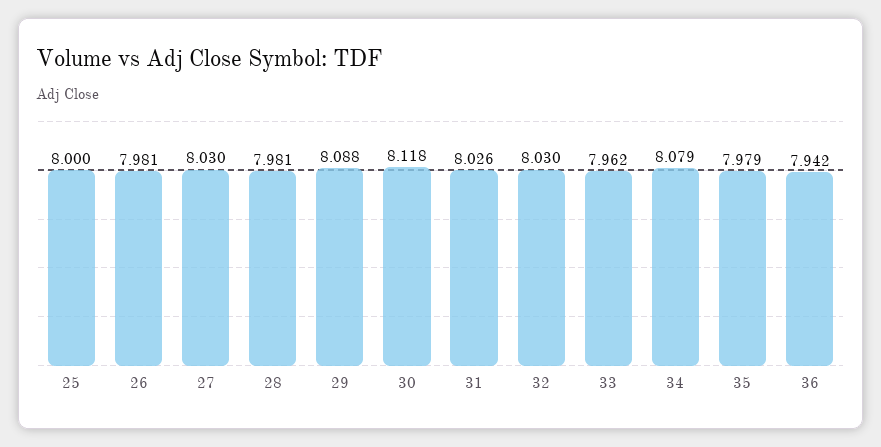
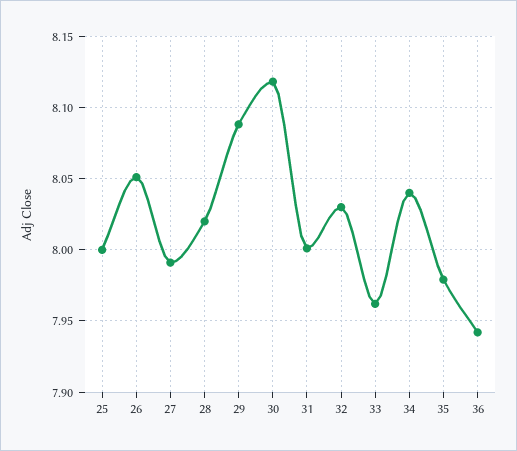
  {
    "25": 8,
-   "26": 7.981,
+   "26": 8.05,
-   "27": 8.03,
+   "27": 7.99,
-   "28": 7.981,
+   "28": 8.02,
    "29": 8.088,
    "30": 8.118,
-   "31": 8.026,
+   "31": 8,
    "32": 8.03,
    "33": 7.962,
-   "34": 8.079,
+   "34": 8.04,
    "35": 7.979,
    "36": 7.942
  }

